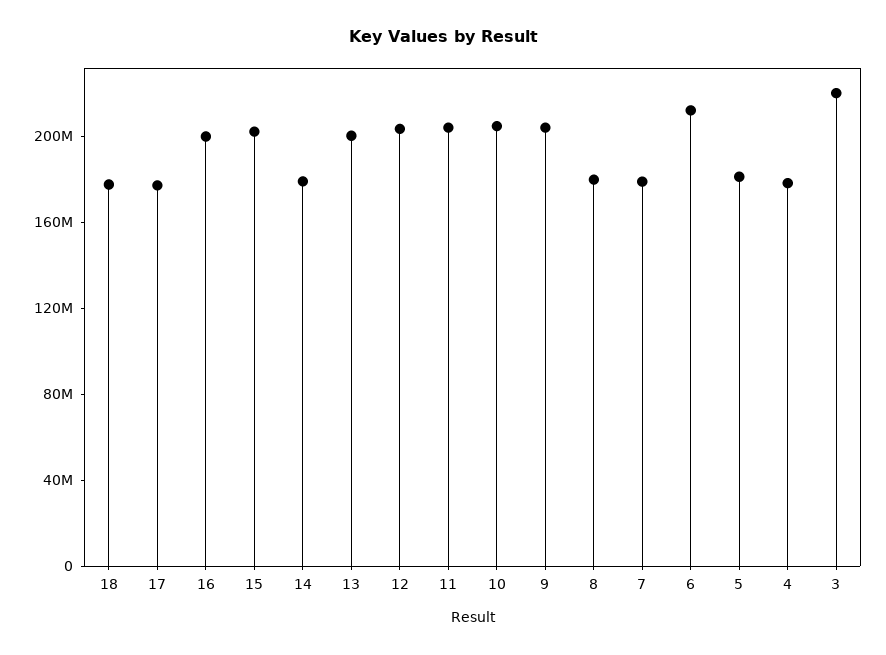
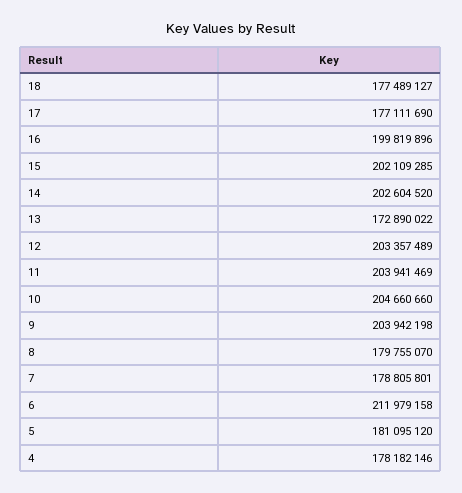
  {
    "18": 177489127,
    "17": 177111690,
    "16": 199819896,
    "15": 202109285,
-   "14": 180000000,
+   "14": 202604520,
-   "13": 200000000,
+   "13": 172890022,
    "12": 203357489,
    "11": 203941469,
    "10": 204660660,
    "9": 203942198,
    "8": 179755070,
    "7": 178805801,
    "6": 211979158,
    "5": 181095120,
-   "4": 178182146,
+   "4": 178182146
-   "3": 220000000
  }

